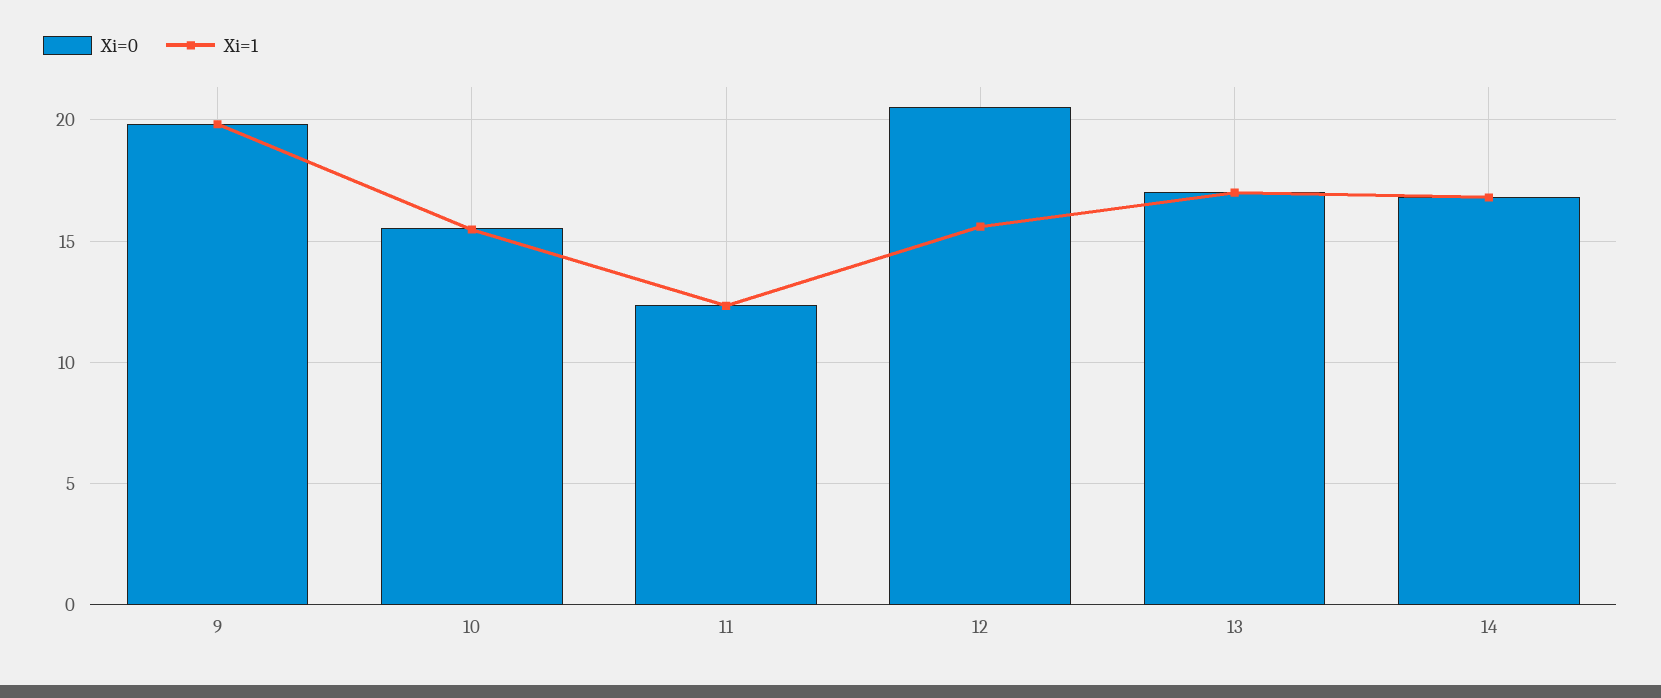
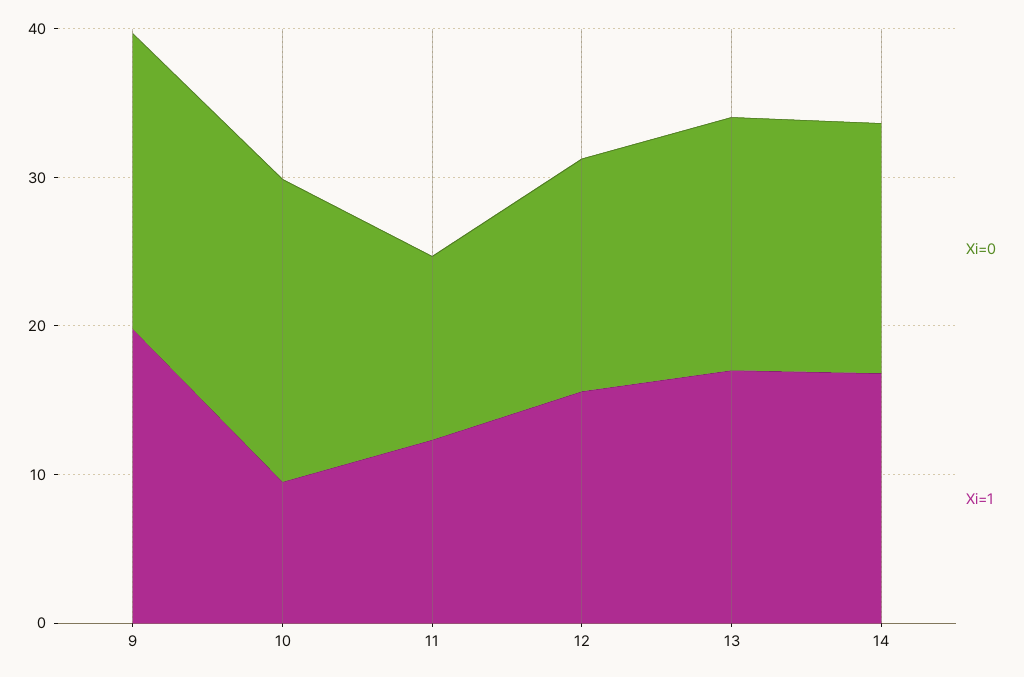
  {
    "Xi=0": {
      "9": 20,
-     "10": 15.5,
+     "10": 20,
      "11": 12.5,
-     "12": 20.5,
+     "12": 16,
      "13": 17,
      "14": 17
    },
    "Xi=1": {
      "9": 20,
-     "10": 15.5,
+     "10": 10,
      "11": 12.5,
      "12": 15.5,
      "13": 17,
      "14": 17
    }
  }

